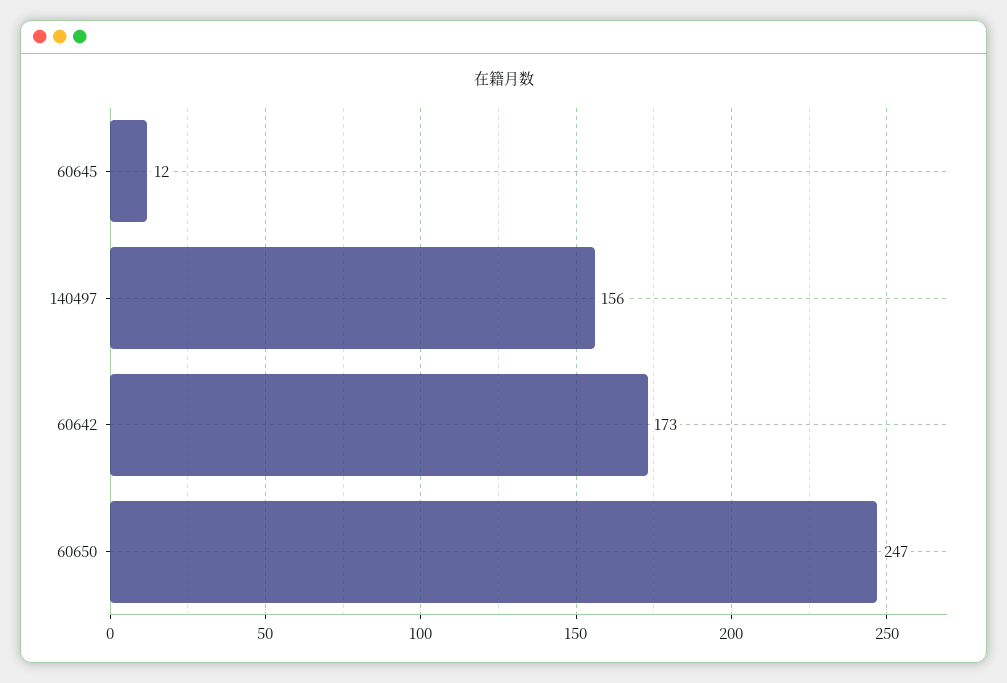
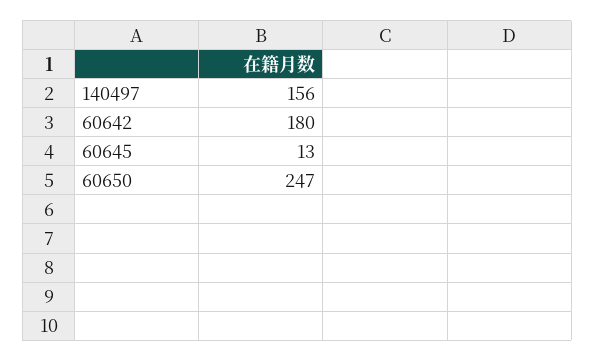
  {
-   "60645": 12,
+   "60645": 13,
    "140497": 156,
-   "60642": 173,
+   "60642": 180,
    "60650": 247
  }

